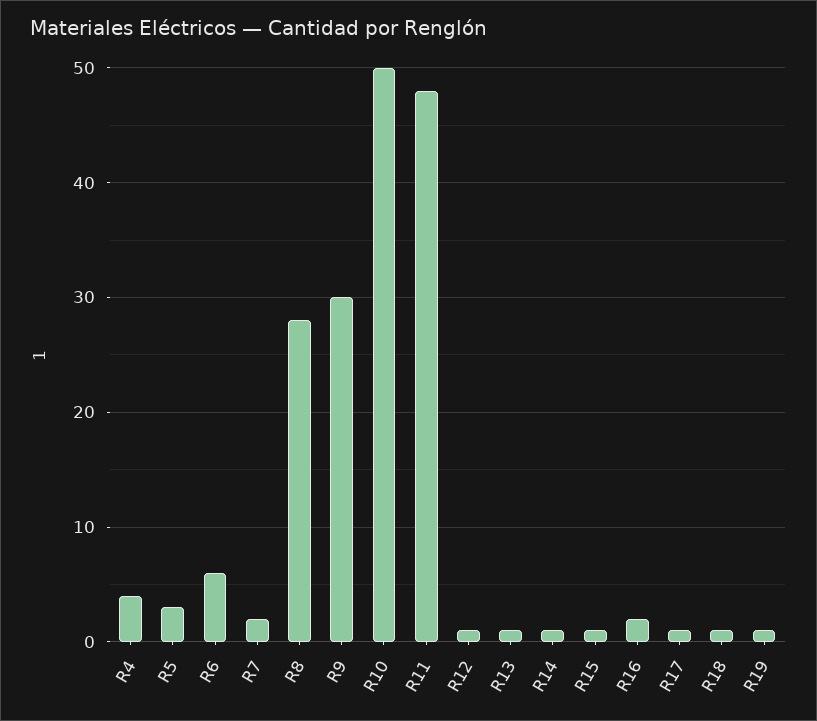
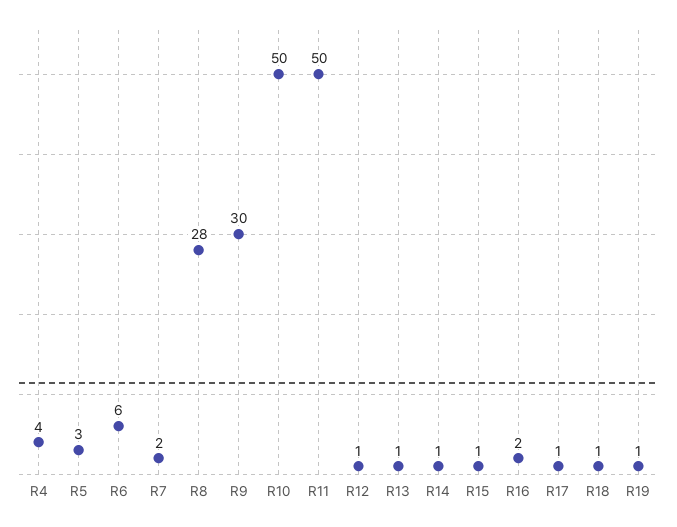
  {
    "R4": 4,
    "R5": 3,
    "R6": 6,
    "R7": 2,
    "R8": 28,
    "R9": 30,
    "R10": 50,
-   "R11": 48,
+   "R11": 50,
    "R12": 1,
    "R13": 1,
    "R14": 1,
    "R15": 1,
    "R16": 2,
    "R17": 1,
    "R18": 1,
    "R19": 1
  }

